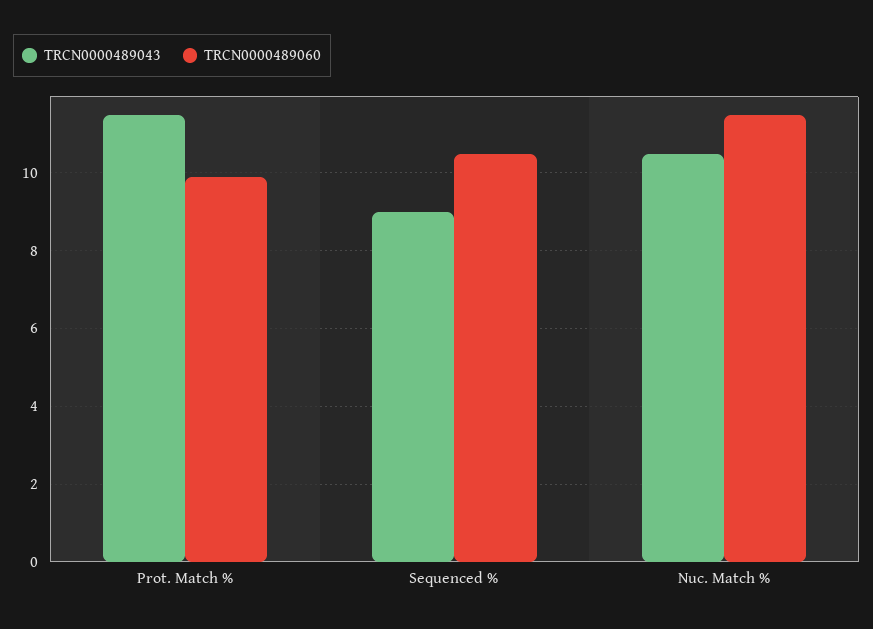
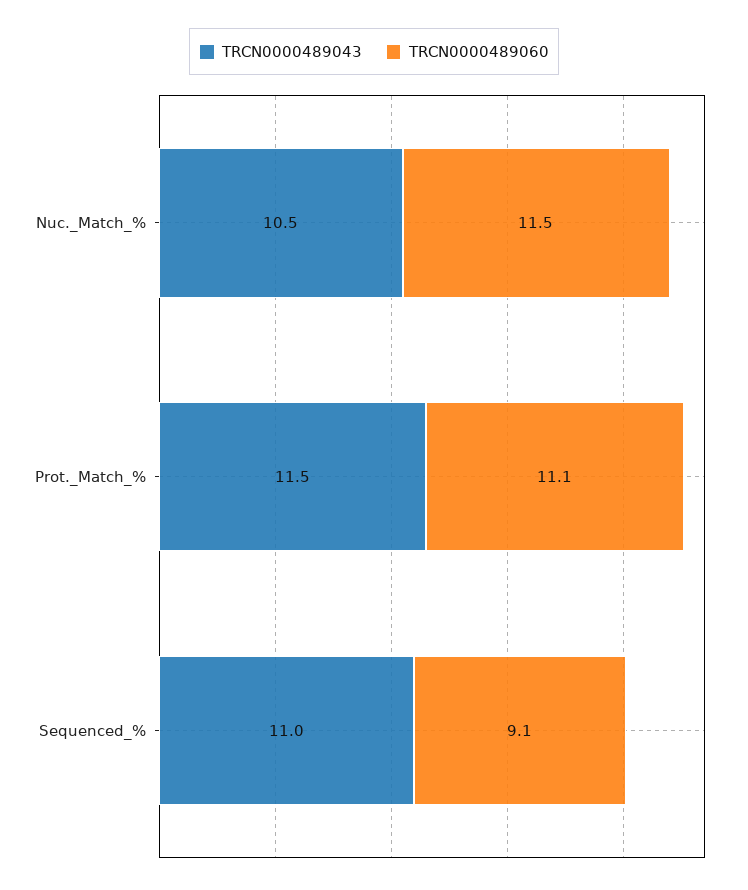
  {
    "TRCN0000489043": {
      "Prot. Match %": 11.5,
-     "Sequenced %": 9,
+     "Sequenced %": 11,
      "Nuc. Match %": 10.5
    },
    "TRCN0000489060": {
-     "Prot. Match %": 10,
+     "Prot. Match %": 11.1,
-     "Sequenced %": 10.5,
+     "Sequenced %": 9.1,
      "Nuc. Match %": 11.5
    }
  }

